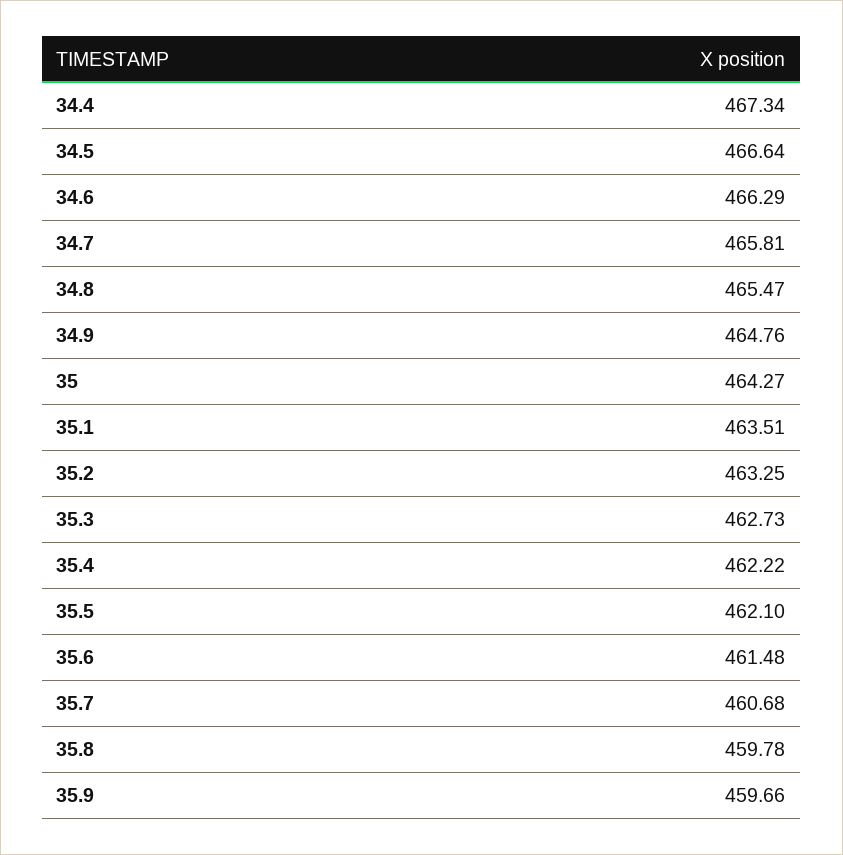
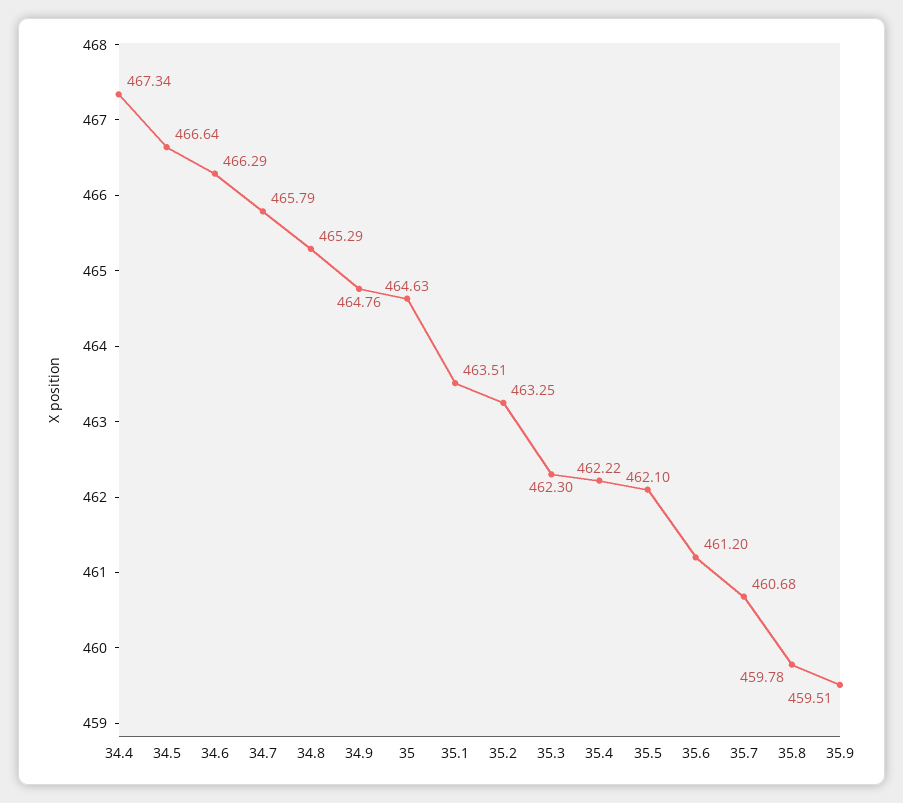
  {
    "34.4": 467.34,
    "34.5": 466.64,
    "34.6": 466.29,
-   "34.7": 465.81,
+   "34.7": 465.79,
-   "34.8": 465.47,
+   "34.8": 465.29,
    "34.9": 464.76,
-   "35": 464.27,
+   "35": 464.63,
    "35.1": 463.51,
    "35.2": 463.25,
-   "35.3": 462.73,
+   "35.3": 462.3,
    "35.4": 462.22,
    "35.5": 462.1,
-   "35.6": 461.48,
+   "35.6": 461.2,
    "35.7": 460.68,
    "35.8": 459.78,
-   "35.9": 459.66
+   "35.9": 459.51
  }

